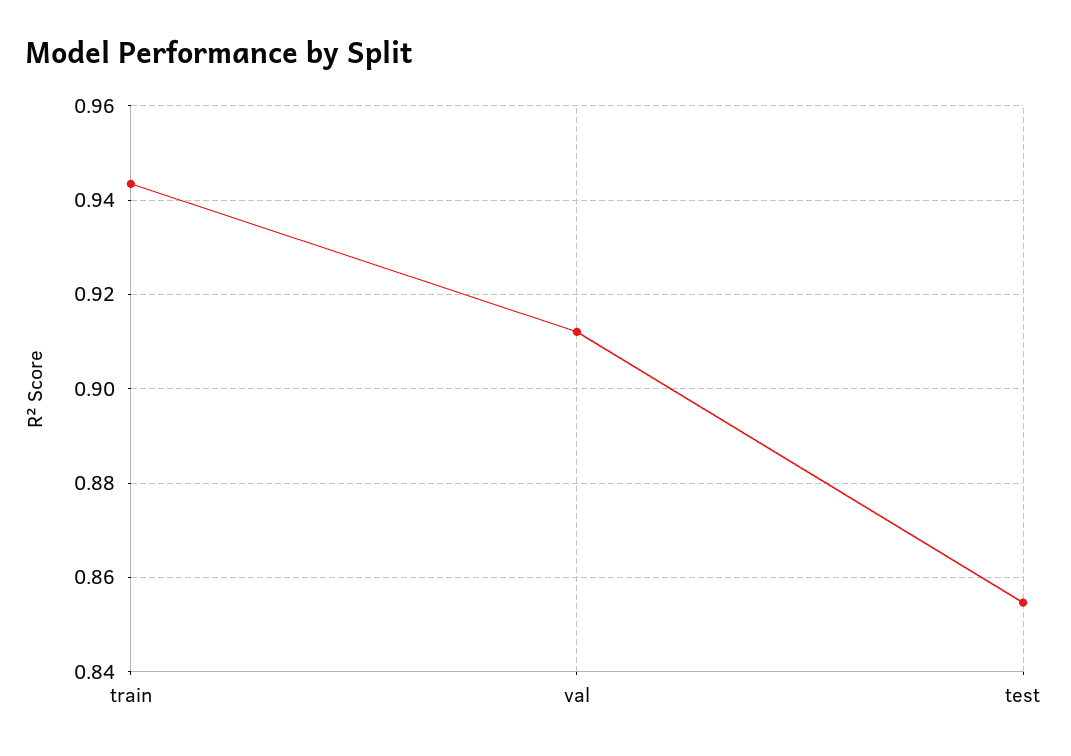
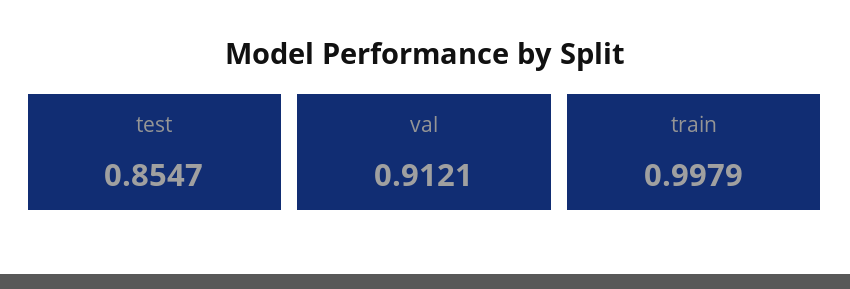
  {
-   "train": 0.944,
+   "train": 0.9979,
    "val": 0.9121,
    "test": 0.8547
  }

